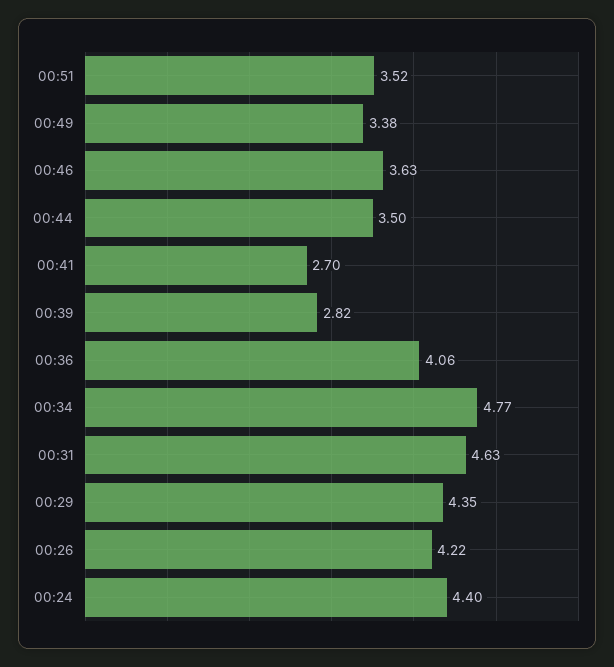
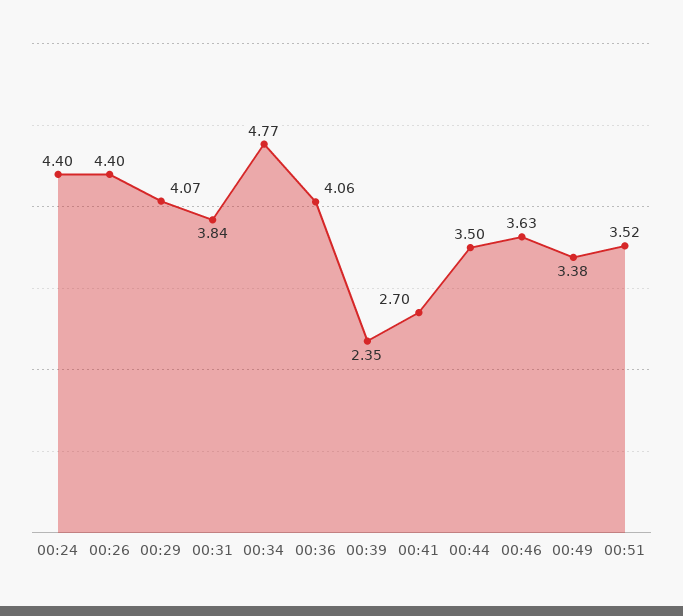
  {
    "00:51": 3.52,
    "00:49": 3.38,
    "00:46": 3.63,
    "00:44": 3.5,
    "00:41": 2.7,
-   "00:39": 2.82,
+   "00:39": 2.35,
    "00:36": 4.06,
    "00:34": 4.77,
-   "00:31": 4.63,
+   "00:31": 3.84,
-   "00:29": 4.35,
+   "00:29": 4.07,
-   "00:26": 4.22,
+   "00:26": 4.4,
    "00:24": 4.4
  }

